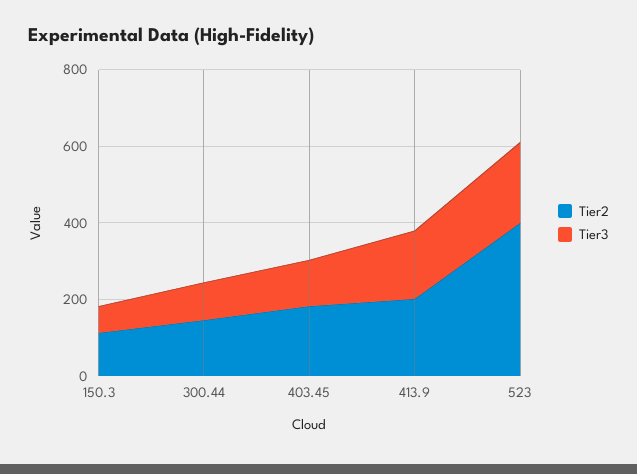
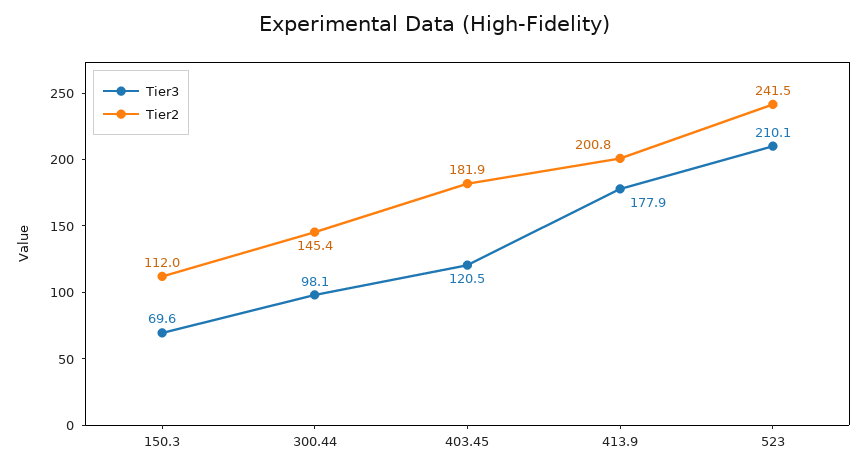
  {
    "Tier2": {
      "150.3": 112,
      "300.44": 145.4,
      "403.45": 181.9,
      "413.9": 200.8,
-     "523": 400
+     "523": 241.5
    },
    "Tier3": {
      "150.3": 69.6,
      "300.44": 98.1,
      "403.45": 120.5,
      "413.9": 177.9,
      "523": 210.1
    }
  }

